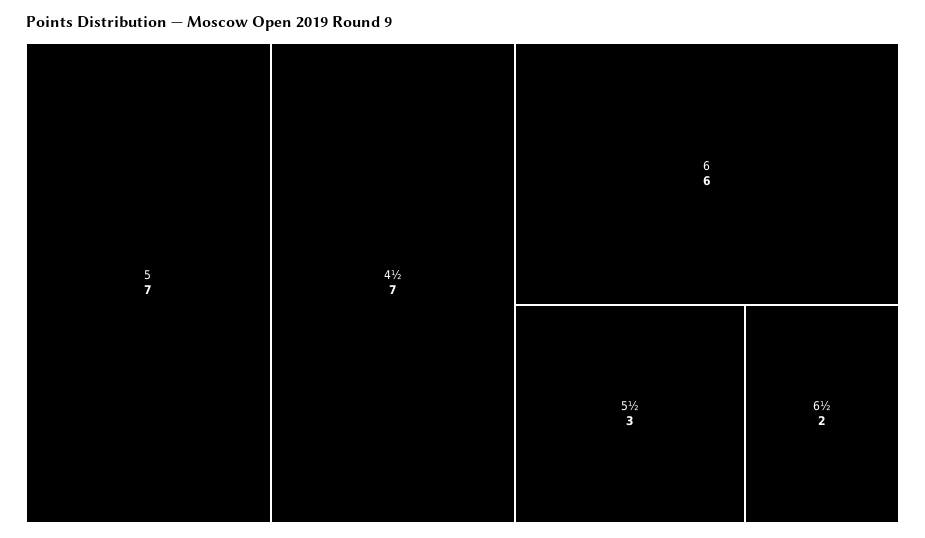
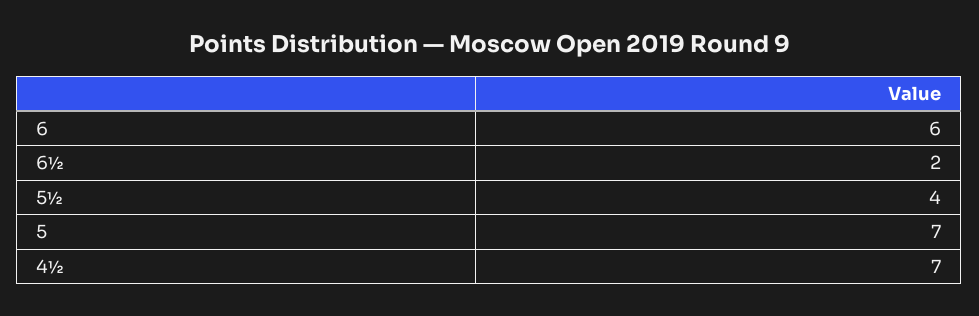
  {
    "5": 7,
    "4½": 7,
    "6": 6,
-   "5½": 3,
+   "5½": 4,
    "6½": 2
  }

